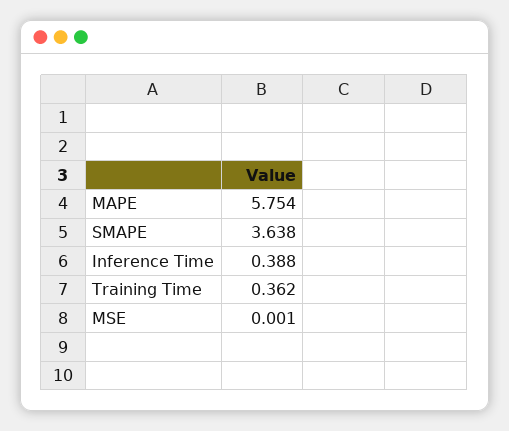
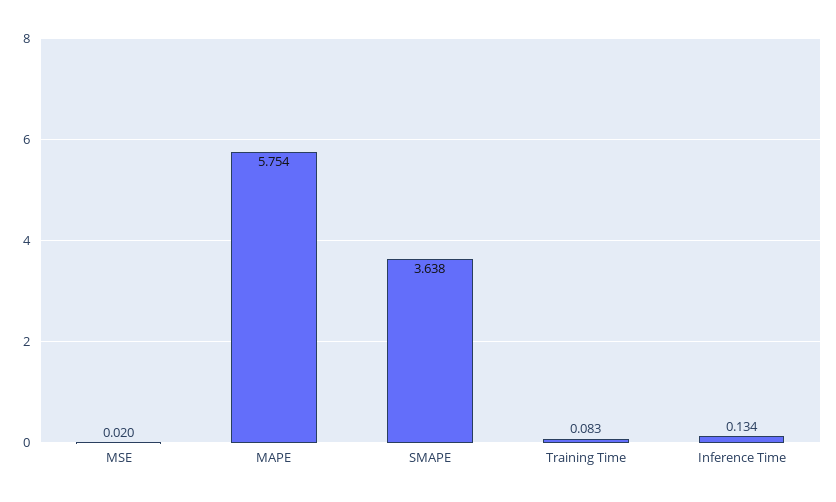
  {
    "MAPE": 5.754,
    "SMAPE": 3.638,
-   "Inference Time": 0.388,
+   "Inference Time": 0.134,
-   "Training Time": 0.362,
+   "Training Time": 0.083,
-   "MSE": 0.001
+   "MSE": 0.02
  }

